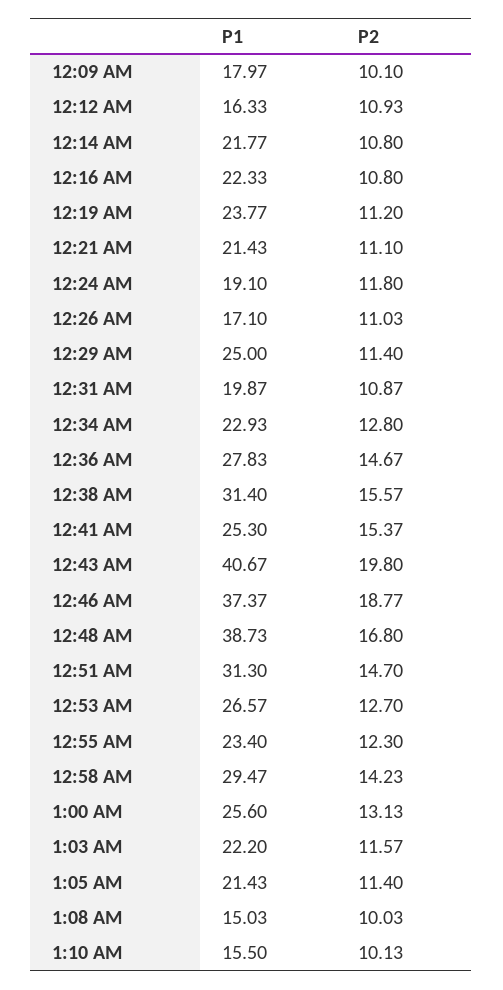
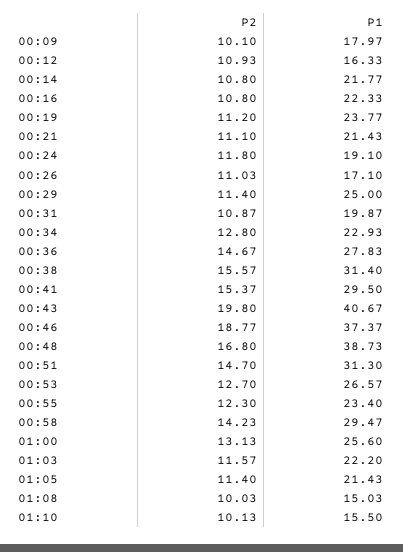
  {
    "P1": {
      "12:09 AM": 17.97,
      "12:12 AM": 16.33,
      "12:14 AM": 21.77,
      "12:16 AM": 22.33,
      "12:19 AM": 23.77,
      "12:21 AM": 21.43,
      "12:24 AM": 19.1,
      "12:26 AM": 17.1,
      "12:29 AM": 25,
      "12:31 AM": 19.87,
      "12:34 AM": 22.93,
      "12:36 AM": 27.83,
      "12:38 AM": 31.4,
-     "12:41 AM": 25.3,
+     "12:41 AM": 29.5,
      "12:43 AM": 40.67,
      "12:46 AM": 37.37,
      "12:48 AM": 38.73,
      "12:51 AM": 31.3,
      "12:53 AM": 26.57,
      "12:55 AM": 23.4,
      "12:58 AM": 29.47,
      "1:00 AM": 25.6,
      "1:03 AM": 22.2,
      "1:05 AM": 21.43,
      "1:08 AM": 15.03,
      "1:10 AM": 15.5
    },
    "P2": {
      "12:09 AM": 10.1,
      "12:12 AM": 10.93,
      "12:14 AM": 10.8,
      "12:16 AM": 10.8,
      "12:19 AM": 11.2,
      "12:21 AM": 11.1,
      "12:24 AM": 11.8,
      "12:26 AM": 11.03,
      "12:29 AM": 11.4,
      "12:31 AM": 10.87,
      "12:34 AM": 12.8,
      "12:36 AM": 14.67,
      "12:38 AM": 15.57,
      "12:41 AM": 15.37,
      "12:43 AM": 19.8,
      "12:46 AM": 18.77,
      "12:48 AM": 16.8,
      "12:51 AM": 14.7,
      "12:53 AM": 12.7,
      "12:55 AM": 12.3,
      "12:58 AM": 14.23,
      "1:00 AM": 13.13,
      "1:03 AM": 11.57,
      "1:05 AM": 11.4,
      "1:08 AM": 10.03,
      "1:10 AM": 10.13
    }
  }

